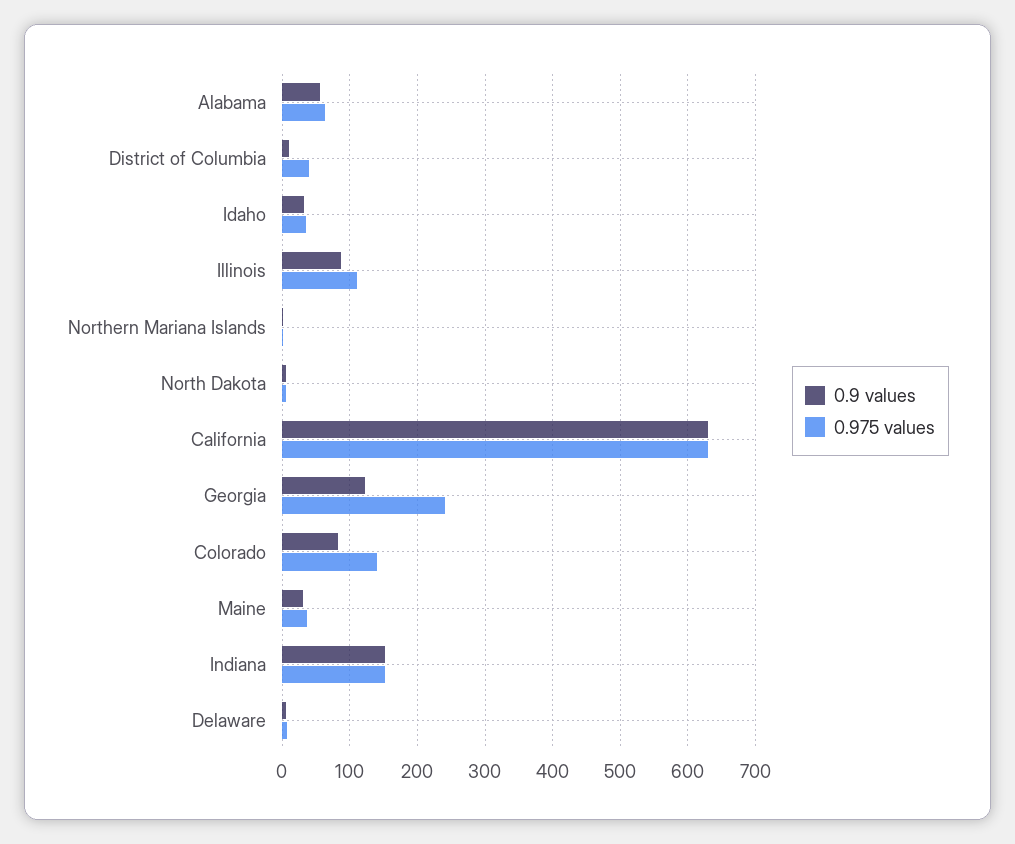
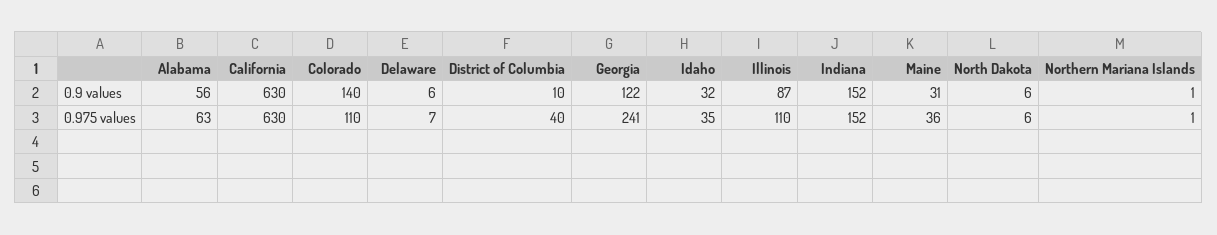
  {
    "0.9 values": {
      "Alabama": 56,
      "District of Columbia": 10,
      "Idaho": 32,
      "Illinois": 87,
      "Northern Mariana Islands": 1,
      "North Dakota": 6,
      "California": 630,
      "Georgia": 122,
-     "Colorado": 80,
+     "Colorado": 140,
      "Maine": 31,
      "Indiana": 152,
      "Delaware": 6
    },
    "0.975 values": {
      "Alabama": 63,
      "District of Columbia": 40,
      "Idaho": 35,
      "Illinois": 110,
      "Northern Mariana Islands": 1,
      "North Dakota": 6,
      "California": 630,
      "Georgia": 241,
-     "Colorado": 140,
+     "Colorado": 110,
      "Maine": 36,
      "Indiana": 152,
      "Delaware": 7
    }
  }

